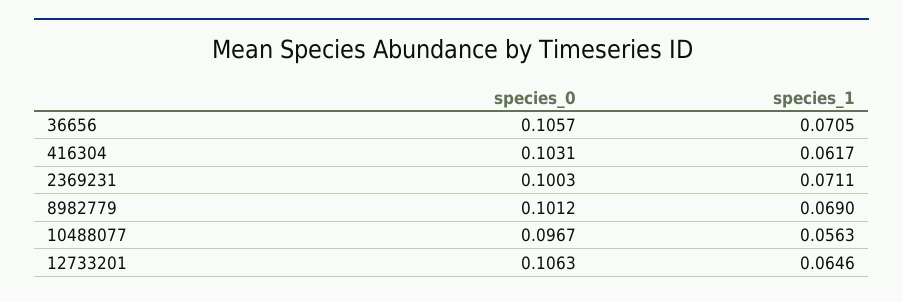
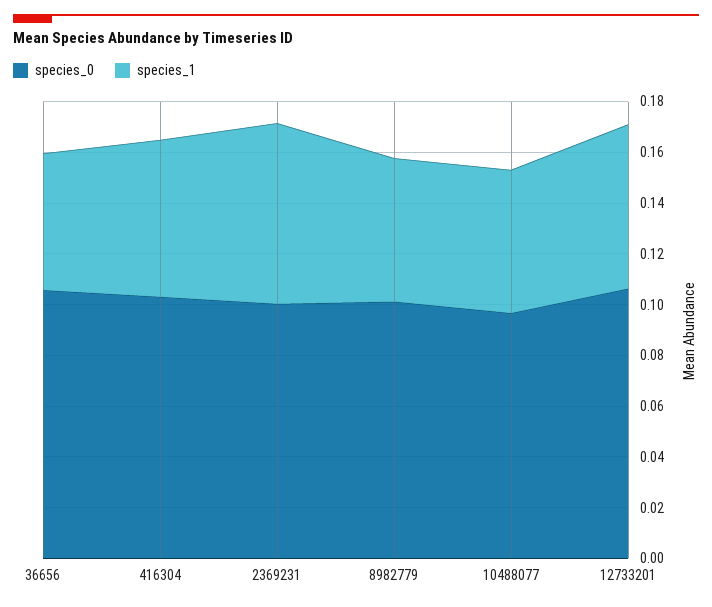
  {
    "species_0": {
      "36656": 0.1057,
      "416304": 0.1031,
      "2369231": 0.1003,
      "8982779": 0.1012,
      "10488077": 0.0967,
      "12733201": 0.1063
    },
    "species_1": {
-     "36656": 0.0705,
+     "36656": 0.055,
      "416304": 0.0617,
      "2369231": 0.0711,
-     "8982779": 0.069,
+     "8982779": 0.055,
      "10488077": 0.0563,
      "12733201": 0.0646
    }
  }

